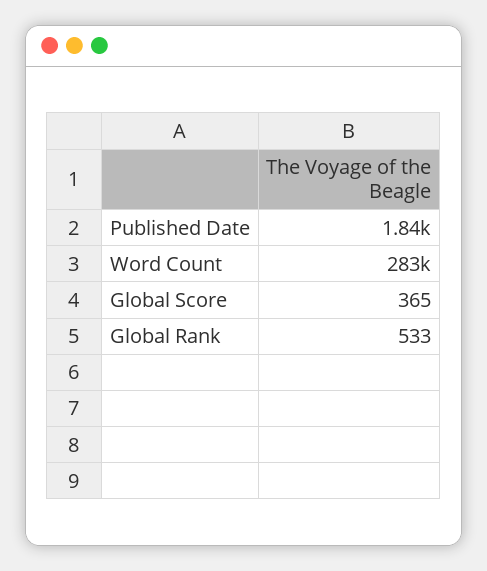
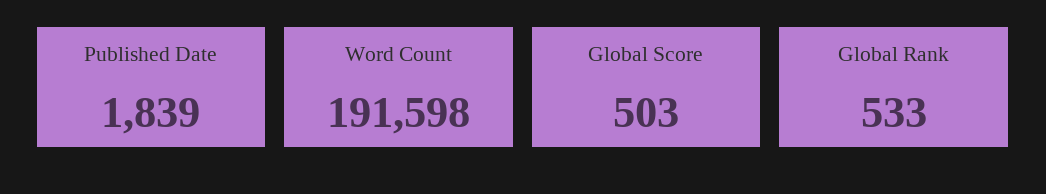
  {
    "Published Date": 1839,
-   "Word Count": 283000,
+   "Word Count": 191598,
-   "Global Score": 365,
+   "Global Score": 503,
    "Global Rank": 533
  }

